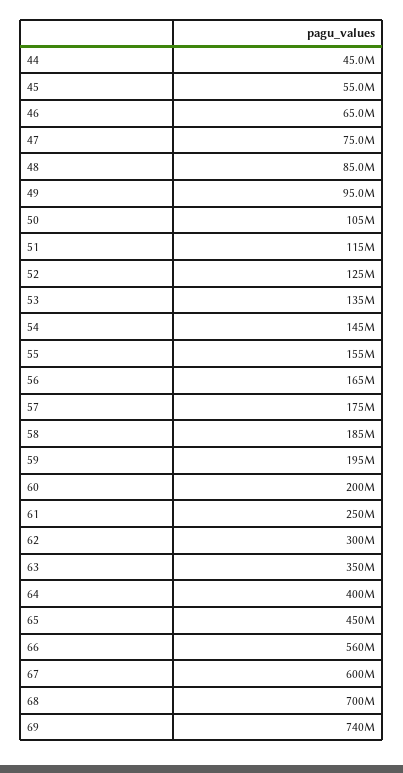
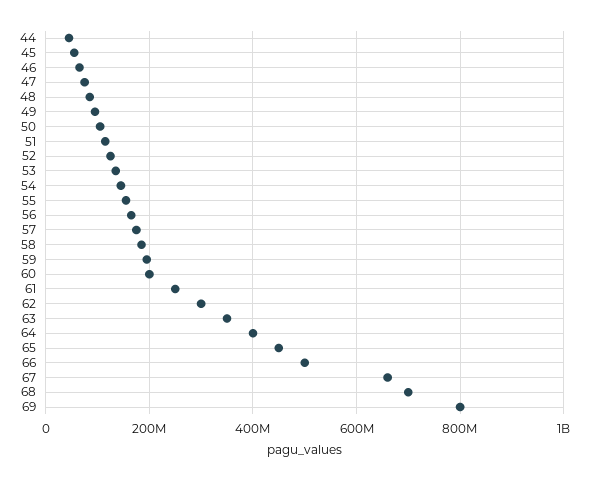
  {
    "44": 45000000,
    "45": 55000000,
    "46": 65000000,
    "47": 75000000,
    "48": 85000000,
    "49": 95000000,
    "50": 105000000,
    "51": 115000000,
    "52": 125000000,
    "53": 135000000,
    "54": 145000000,
    "55": 155000000,
    "56": 165000000,
    "57": 175000000,
    "58": 185000000,
    "59": 195000000,
    "60": 200000000,
    "61": 250000000,
    "62": 300000000,
    "63": 350000000,
    "64": 400000000,
    "65": 450000000,
-   "66": 560000000,
+   "66": 500000000,
-   "67": 600000000,
+   "67": 660000000,
    "68": 700000000,
-   "69": 740000000
+   "69": 800000000
  }

